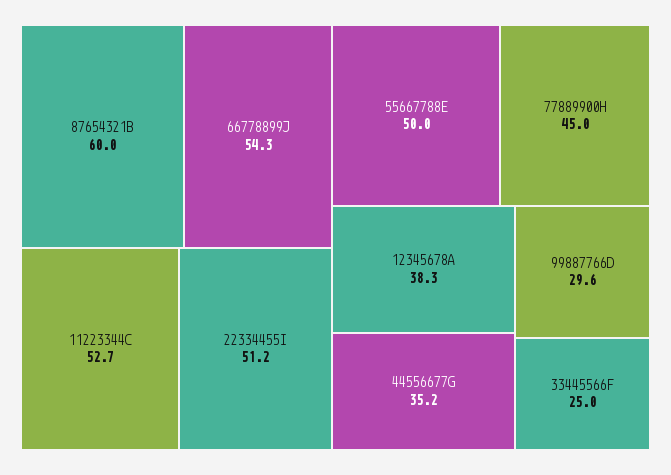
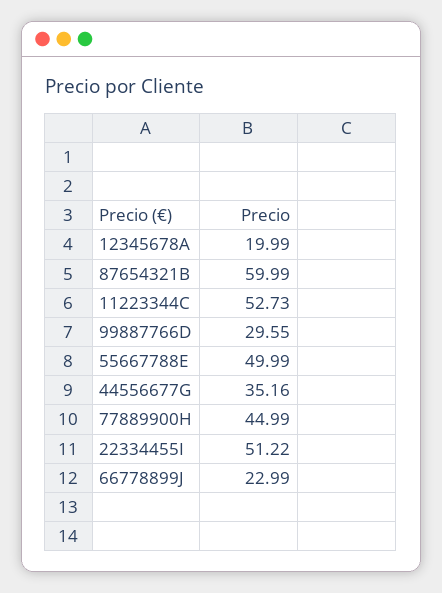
  {
    "87654321B": 59.99,
-   "66778899J": 54.3,
+   "66778899J": 22.99,
    "11223344C": 52.73,
    "22334455I": 51.22,
    "55667788E": 49.99,
    "77889900H": 44.99,
-   "12345678A": 38.3,
+   "12345678A": 19.99,
    "44556677G": 35.16,
-   "99887766D": 29.55,
+   "99887766D": 29.55
-   "33445566F": 25
  }

